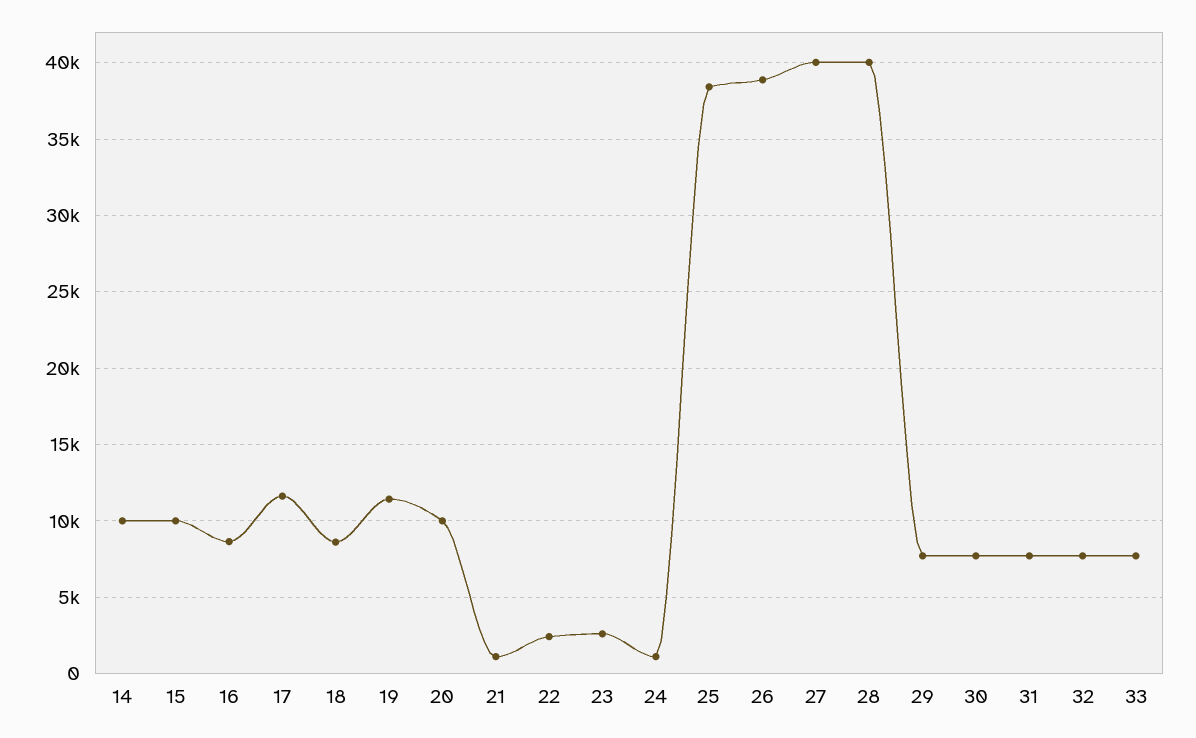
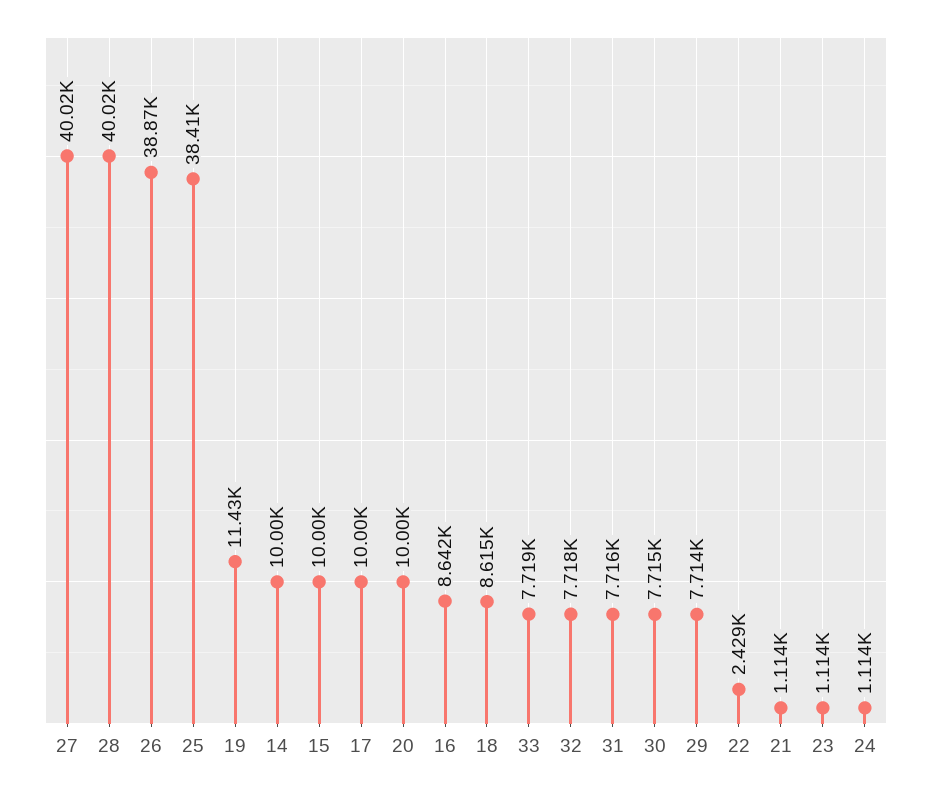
  {
    "14": 10000,
    "15": 10000,
    "16": 8642,
-   "17": 11500,
+   "17": 10000,
    "18": 8615,
    "19": 11430,
    "20": 10000,
    "21": 1114,
    "22": 2429,
-   "23": 2500,
+   "23": 1114,
    "24": 1114,
    "25": 38410,
    "26": 38870,
    "27": 40020,
    "28": 40020,
    "29": 7714,
    "30": 7715,
    "31": 7716,
    "32": 7718,
    "33": 7719
  }

